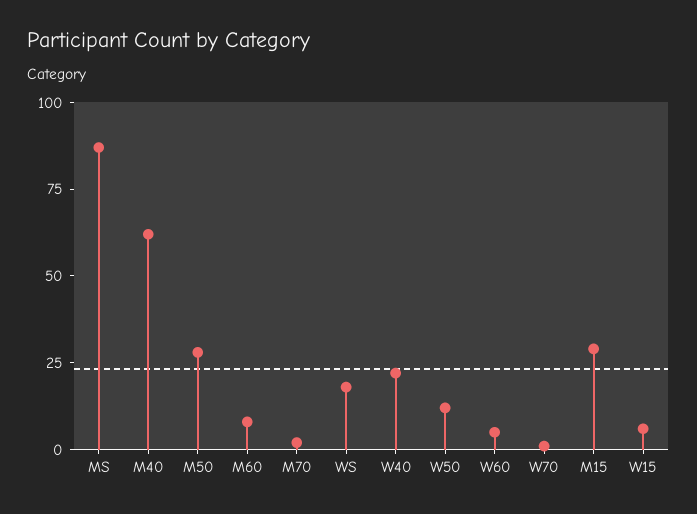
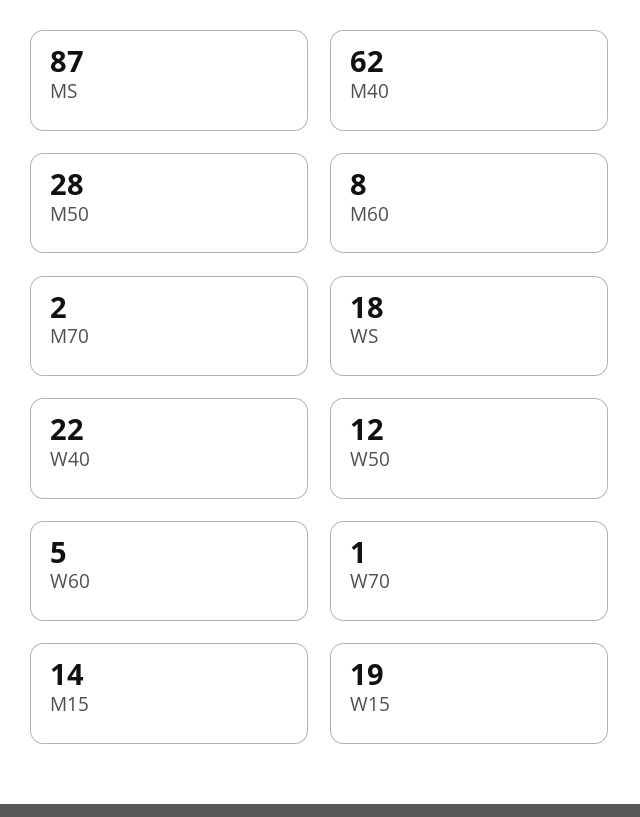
  {
    "MS": 87,
    "M40": 62,
    "M50": 28,
    "M60": 8,
    "M70": 2,
    "WS": 18,
    "W40": 22,
    "W50": 12,
    "W60": 5,
    "W70": 1,
-   "M15": 30,
+   "M15": 14,
-   "W15": 5
+   "W15": 19
  }

